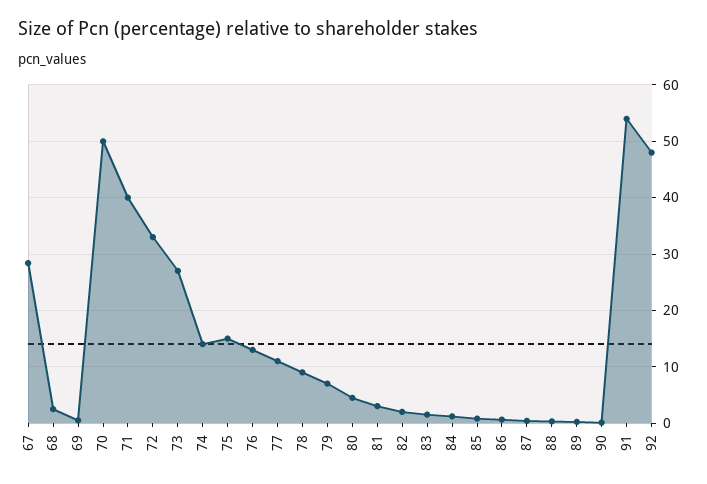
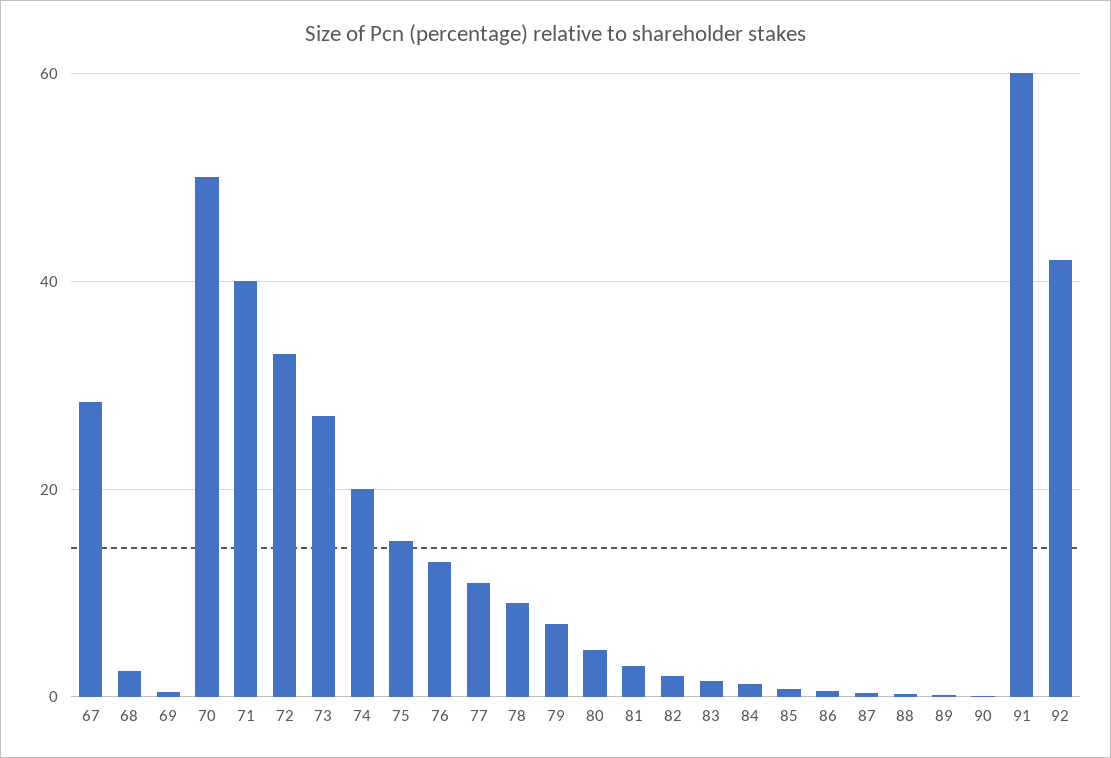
  {
    "67": 28,
    "68": 2,
    "69": 0,
    "70": 50,
    "71": 40,
    "72": 34,
    "73": 28,
-   "74": 14,
+   "74": 20,
    "75": 16,
    "76": 14,
    "77": 12,
    "78": 10,
    "79": 8,
    "80": 4,
    "81": 4,
    "82": 2,
    "83": 2,
    "84": 2,
    "85": 0,
    "86": 0,
    "87": 0,
    "88": 0,
    "89": 0,
    "90": 0,
-   "91": 54,
+   "91": 60,
-   "92": 48
+   "92": 42
  }

